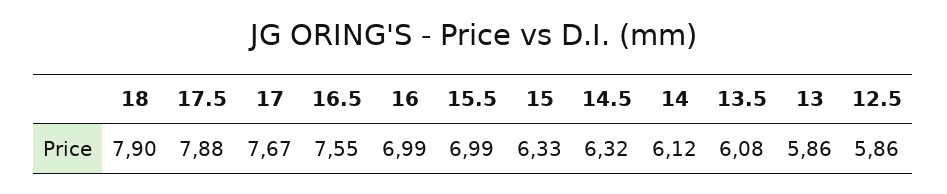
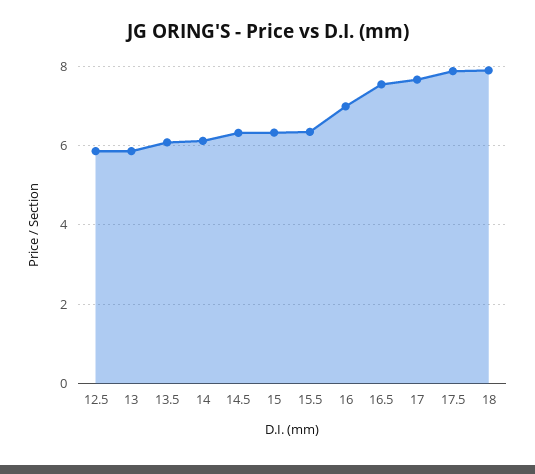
  {
    "18": 7.9,
    "17.5": 7.88,
    "17": 7.67,
    "16.5": 7.55,
    "16": 6.99,
-   "15.5": 6.99,
+   "15.5": 6.4,
    "15": 6.33,
    "14.5": 6.32,
    "14": 6.12,
    "13.5": 6.08,
    "13": 5.86,
    "12.5": 5.86
  }

